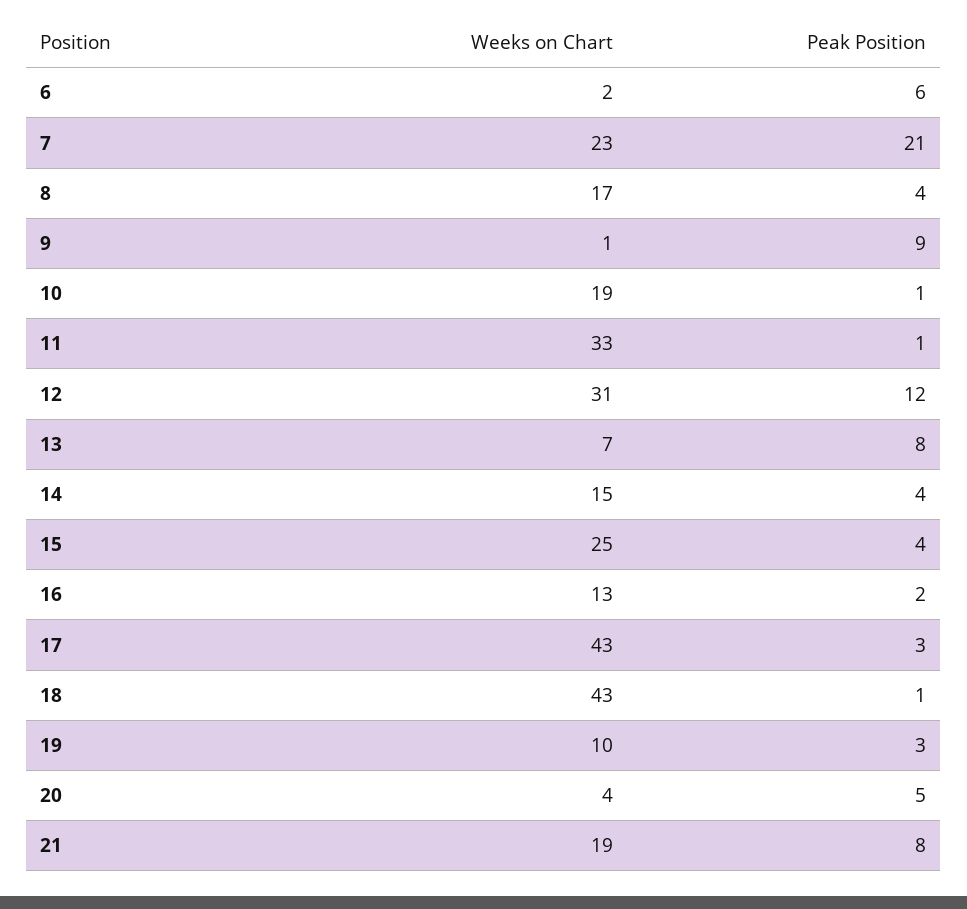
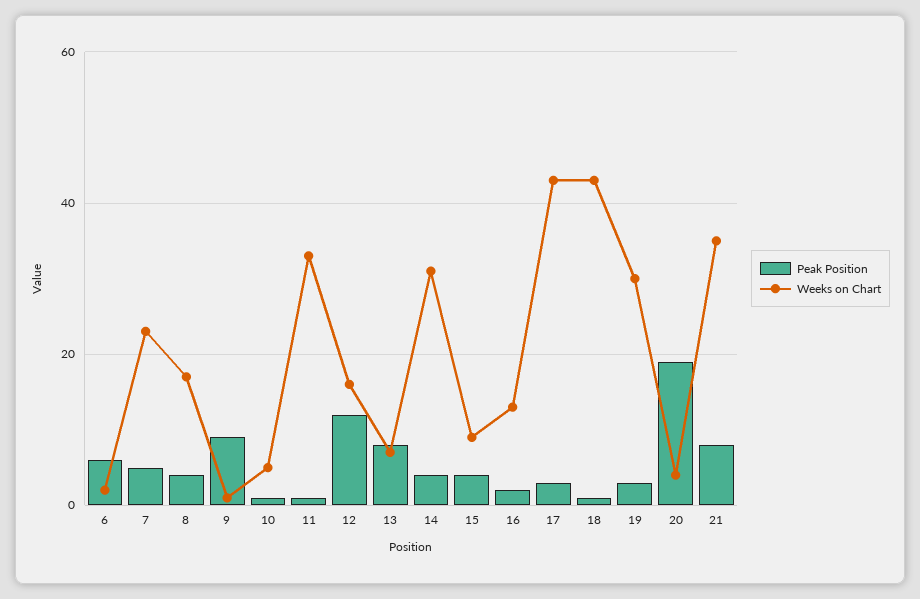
  {
    "Weeks on Chart": {
      "6": 2,
      "7": 23,
      "8": 17,
      "9": 1,
-     "10": 19,
+     "10": 5,
      "11": 33,
-     "12": 31,
+     "12": 15,
      "13": 7,
-     "14": 15,
+     "14": 30,
-     "15": 25,
+     "15": 10,
      "16": 13,
      "17": 43,
      "18": 43,
-     "19": 10,
+     "19": 30,
      "20": 4,
-     "21": 19
+     "21": 35
    },
    "Peak Position": {
      "6": 6,
-     "7": 21,
+     "7": 5,
      "8": 4,
      "9": 9,
      "10": 1,
      "11": 1,
      "12": 12,
      "13": 8,
      "14": 4,
      "15": 4,
      "16": 2,
      "17": 3,
      "18": 1,
      "19": 3,
-     "20": 5,
+     "20": 20,
      "21": 8
    }
  }

